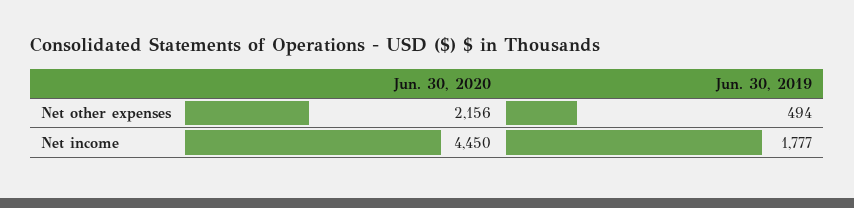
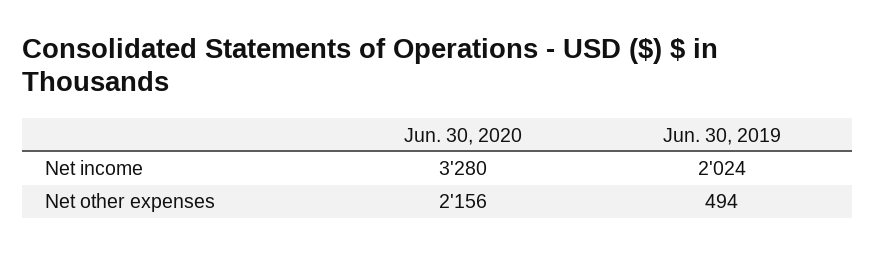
  {
    "Jun. 30, 2020": {
      "Net other expenses": 2156,
-     "Net income": 4450
+     "Net income": 3280
    },
    "Jun. 30, 2019": {
      "Net other expenses": 494,
-     "Net income": 1777
+     "Net income": 2024
    }
  }

